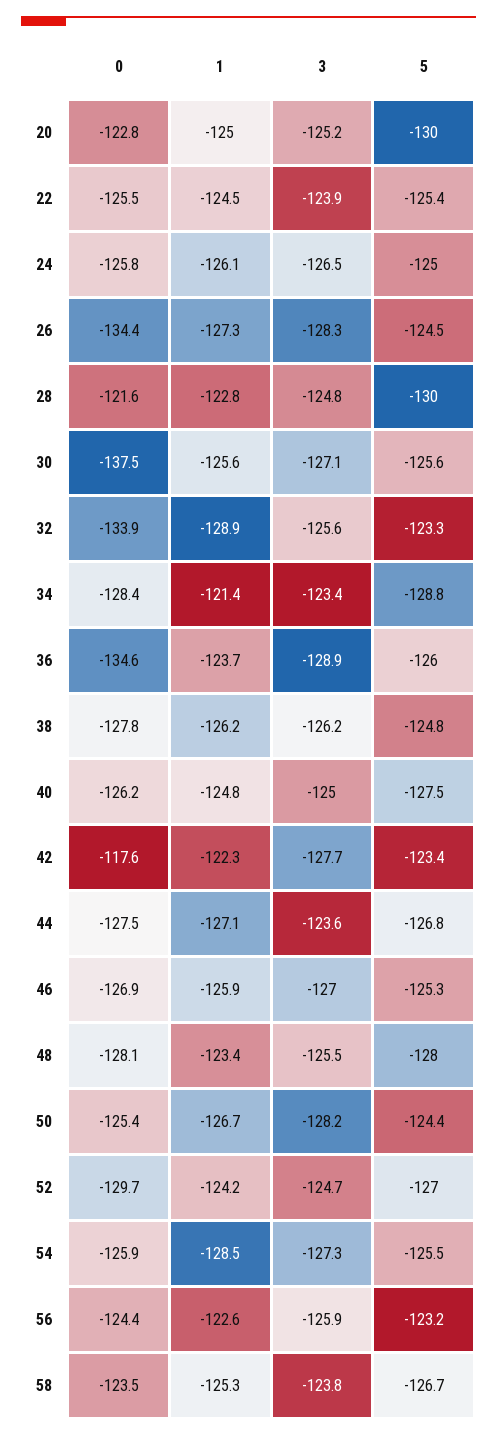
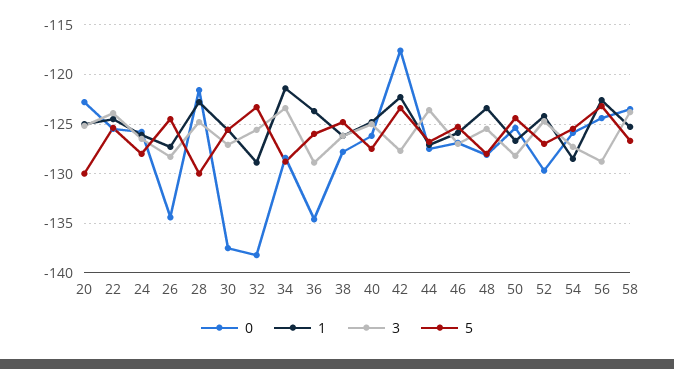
  {
    "0": {
      "20": -122.8,
      "22": -125.5,
      "24": -125.8,
      "26": -134.4,
      "28": -121.6,
      "30": -137.5,
-     "32": -133.9,
+     "32": -138,
      "34": -128.4,
      "36": -134.6,
      "38": -127.8,
      "40": -126.2,
      "42": -117.6,
      "44": -127.5,
      "46": -126.9,
      "48": -128.1,
      "50": -125.4,
      "52": -129.7,
      "54": -125.9,
      "56": -124.4,
      "58": -123.5
    },
    "1": {
      "20": -125,
      "22": -124.5,
      "24": -126.1,
      "26": -127.3,
      "28": -122.8,
      "30": -125.6,
      "32": -128.9,
      "34": -121.4,
      "36": -123.7,
      "38": -126.2,
      "40": -124.8,
      "42": -122.3,
      "44": -127.1,
      "46": -125.9,
      "48": -123.4,
      "50": -126.7,
      "52": -124.2,
      "54": -128.5,
      "56": -122.6,
      "58": -125.3
    },
    "3": {
      "20": -125.2,
      "22": -123.9,
      "24": -126.5,
      "26": -128.3,
      "28": -124.8,
      "30": -127.1,
      "32": -125.6,
      "34": -123.4,
      "36": -128.9,
      "38": -126.2,
      "40": -125,
      "42": -127.7,
      "44": -123.6,
      "46": -127,
      "48": -125.5,
      "50": -128.2,
      "52": -124.7,
      "54": -127.3,
-     "56": -125.9,
+     "56": -129,
      "58": -123.8
    },
    "5": {
      "20": -130,
      "22": -125.4,
-     "24": -125,
+     "24": -128,
      "26": -124.5,
      "28": -130,
      "30": -125.6,
      "32": -123.3,
      "34": -128.8,
      "36": -126,
      "38": -124.8,
      "40": -127.5,
      "42": -123.4,
      "44": -126.8,
      "46": -125.3,
      "48": -128,
      "50": -124.4,
      "52": -127,
      "54": -125.5,
      "56": -123.2,
      "58": -126.7
    }
  }

